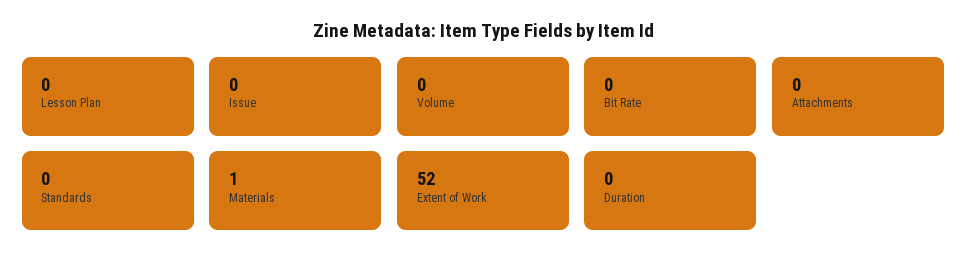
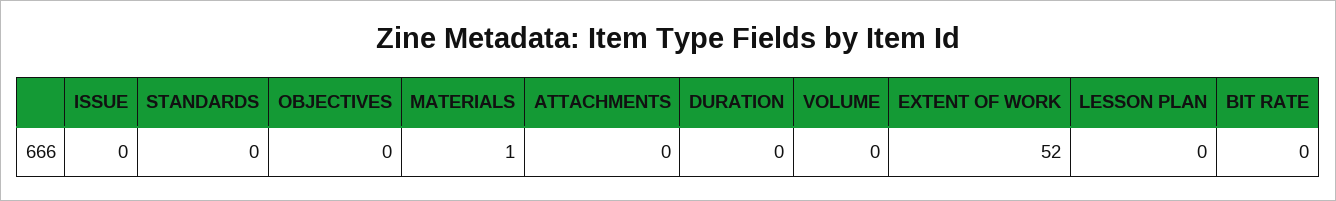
  {
    "Lesson Plan": 0,
    "Issue": 0,
    "Volume": 0,
    "Bit Rate": 0,
    "Attachments": 0,
    "Standards": 0,
    "Materials": 1,
    "Extent of Work": 52,
-   "Duration": 0
+   "Duration": 0,
+   "OBJECTIVES": 0
  }

